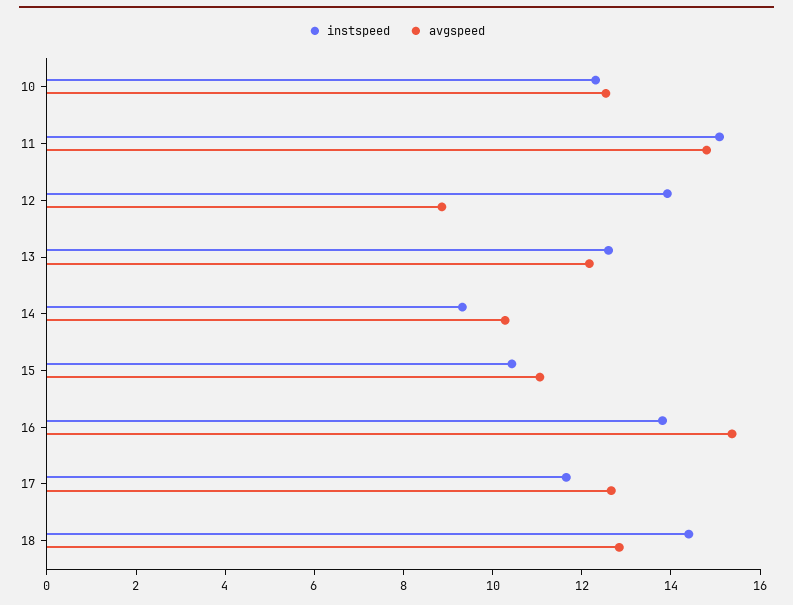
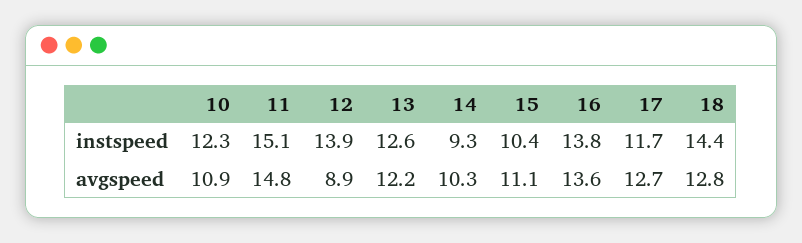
  {
    "instspeed": {
      "10": 12.3,
      "11": 15.1,
      "12": 13.9,
      "13": 12.6,
      "14": 9.3,
      "15": 10.4,
      "16": 13.8,
      "17": 11.7,
      "18": 14.4
    },
    "avgspeed": {
-     "10": 12.5,
+     "10": 10.9,
      "11": 14.8,
      "12": 8.9,
      "13": 12.2,
      "14": 10.3,
      "15": 11.1,
-     "16": 15.5,
+     "16": 13.6,
      "17": 12.7,
      "18": 12.8
    }
  }

